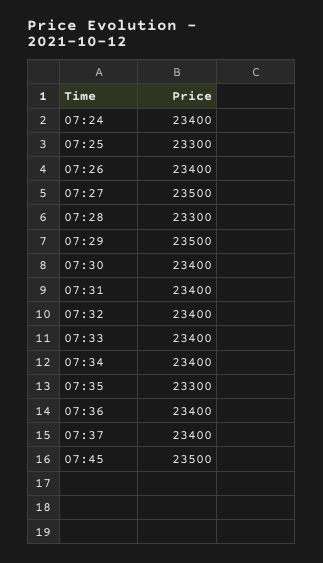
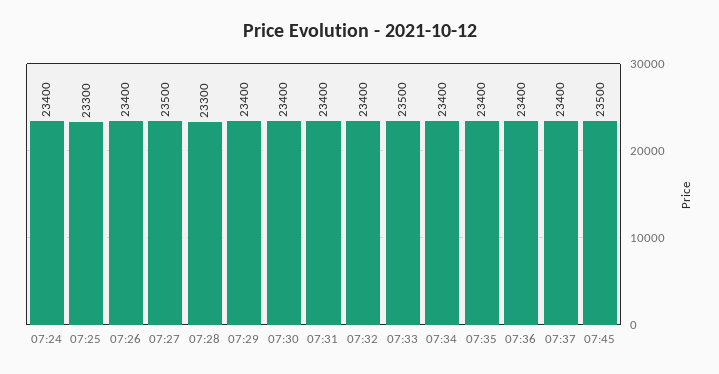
  {
    "07:24": 23400,
    "07:25": 23300,
    "07:26": 23400,
    "07:27": 23500,
    "07:28": 23300,
-   "07:29": 23500,
+   "07:29": 23400,
    "07:30": 23400,
    "07:31": 23400,
    "07:32": 23400,
-   "07:33": 23400,
+   "07:33": 23500,
    "07:34": 23400,
-   "07:35": 23300,
+   "07:35": 23400,
    "07:36": 23400,
    "07:37": 23400,
    "07:45": 23500
  }

